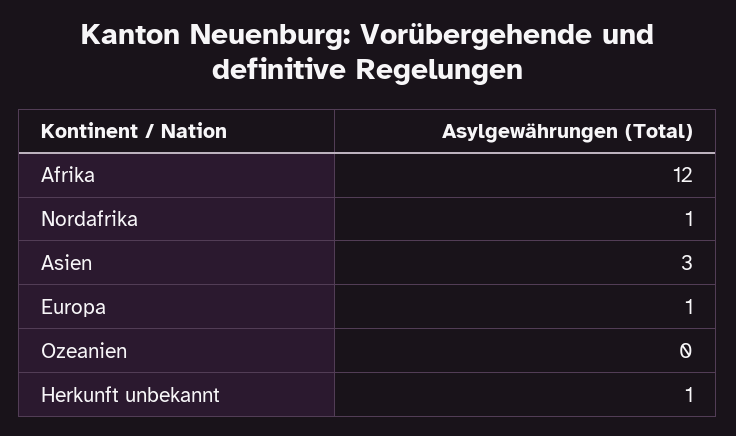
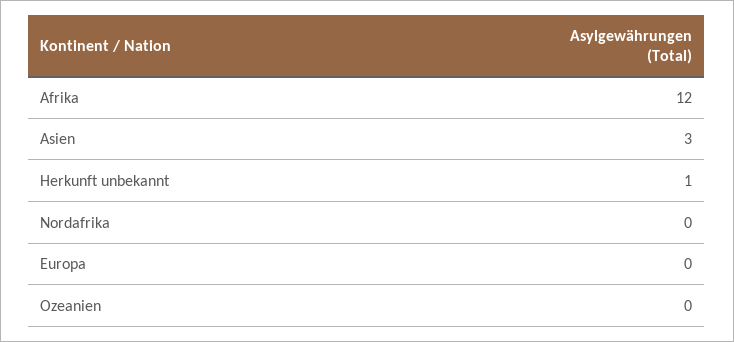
  {
    "Afrika": 12,
-   "Nordafrika": 1,
+   "Nordafrika": 0,
    "Asien": 3,
-   "Europa": 1,
+   "Europa": 0,
    "Ozeanien": 0,
    "Herkunft unbekannt": 1
  }

